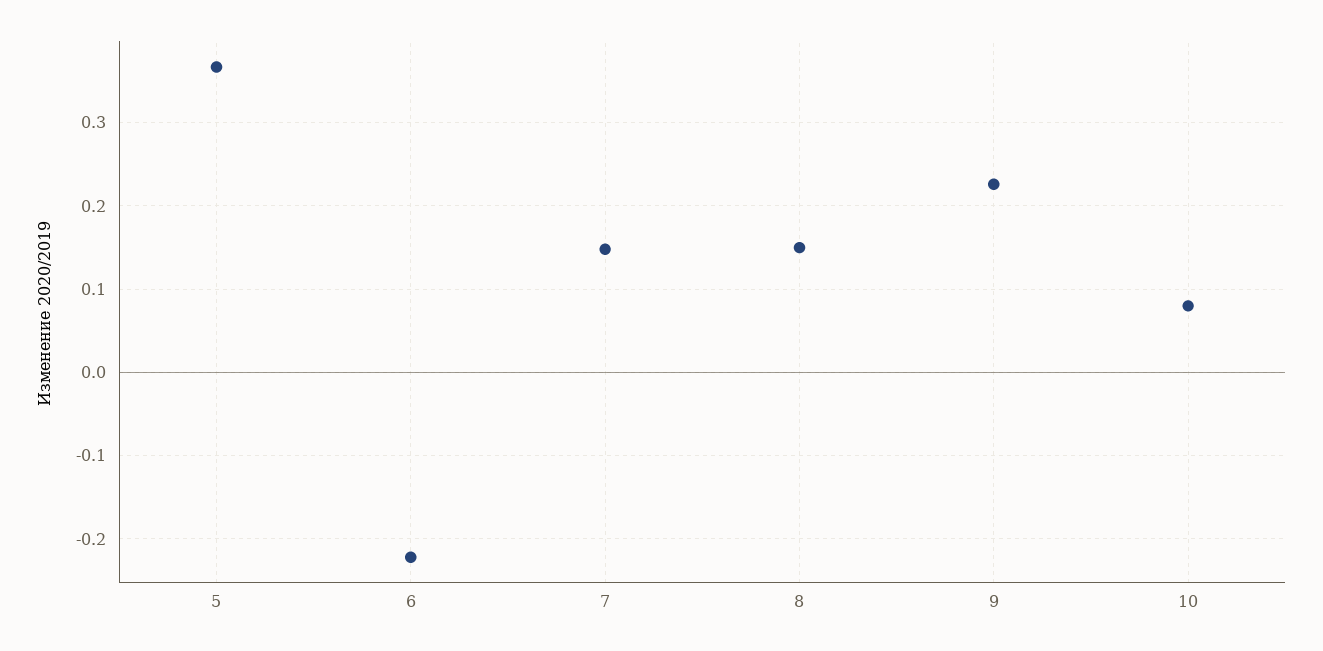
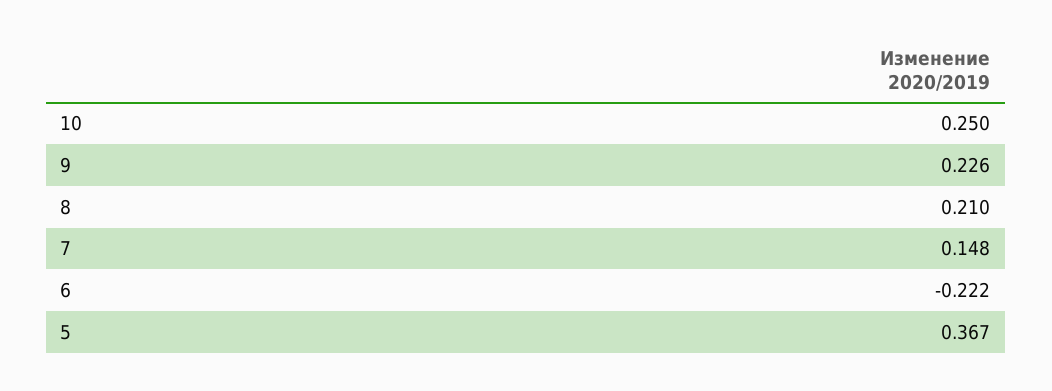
  {
    "5": 0.367,
    "6": -0.222,
    "7": 0.148,
-   "8": 0.15,
+   "8": 0.21,
    "9": 0.226,
-   "10": 0.08
+   "10": 0.25
  }

